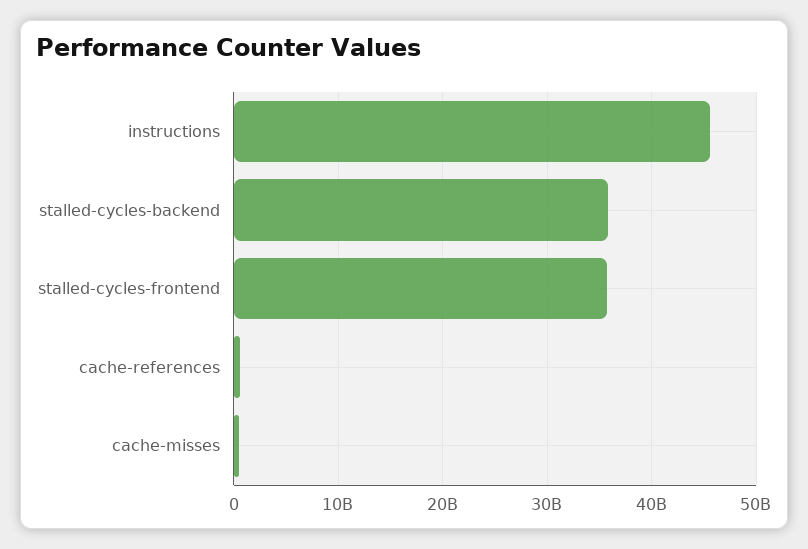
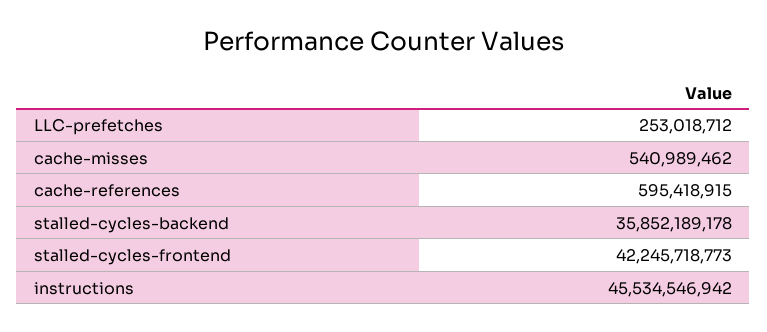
  {
    "instructions": 45534546942,
    "stalled-cycles-backend": 35852189178,
-   "stalled-cycles-frontend": 36000000000,
+   "stalled-cycles-frontend": 42245718773,
    "cache-references": 595418915,
-   "cache-misses": 540989462
+   "cache-misses": 540989462,
+   "LLC-prefetches": 253018712
  }

